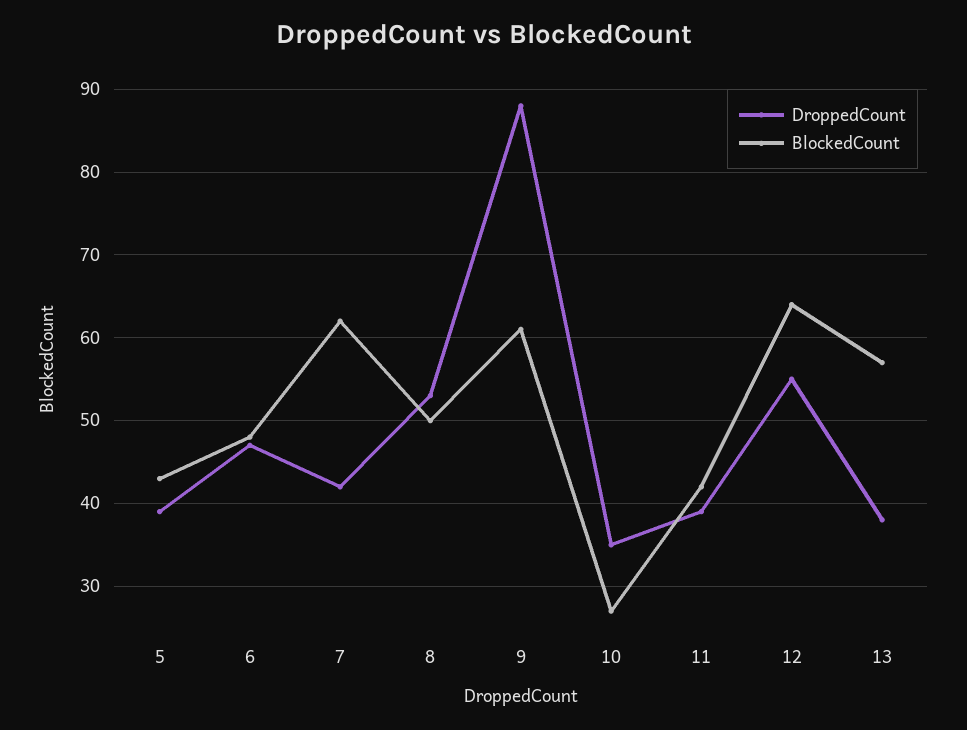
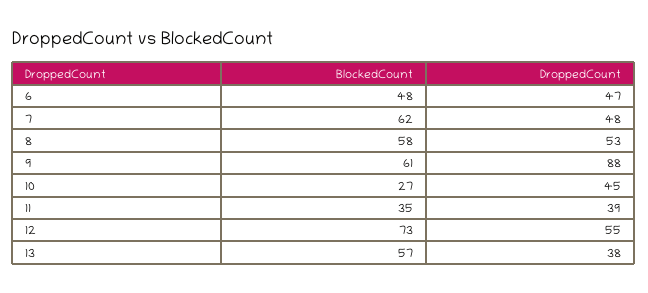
  {
    "DroppedCount": {
-     "5": 39,
      "6": 47,
-     "7": 42,
+     "7": 48,
      "8": 53,
      "9": 88,
-     "10": 35,
+     "10": 45,
      "11": 39,
      "12": 55,
      "13": 38
    },
    "BlockedCount": {
-     "5": 43,
      "6": 48,
      "7": 62,
-     "8": 50,
+     "8": 58,
      "9": 61,
      "10": 27,
-     "11": 42,
+     "11": 35,
-     "12": 64,
+     "12": 73,
      "13": 57
    }
  }

